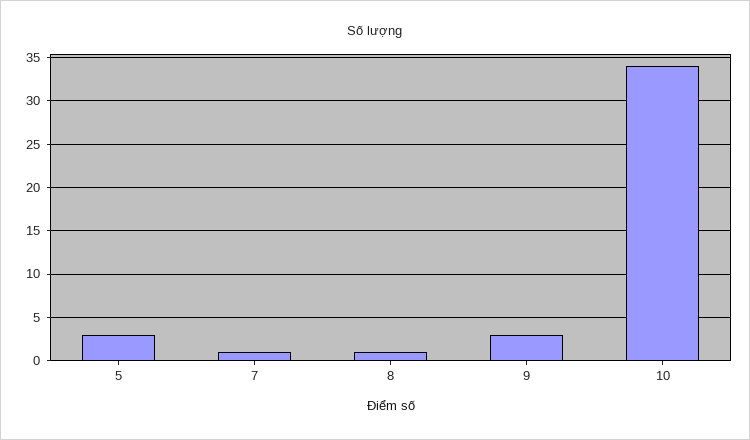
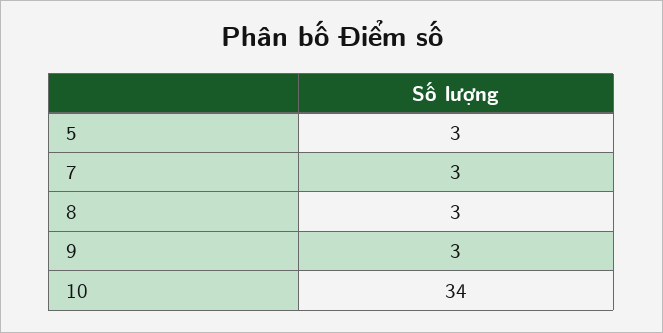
  {
    "5": 3,
-   "7": 1,
+   "7": 3,
-   "8": 1,
+   "8": 3,
    "9": 3,
    "10": 34
  }

